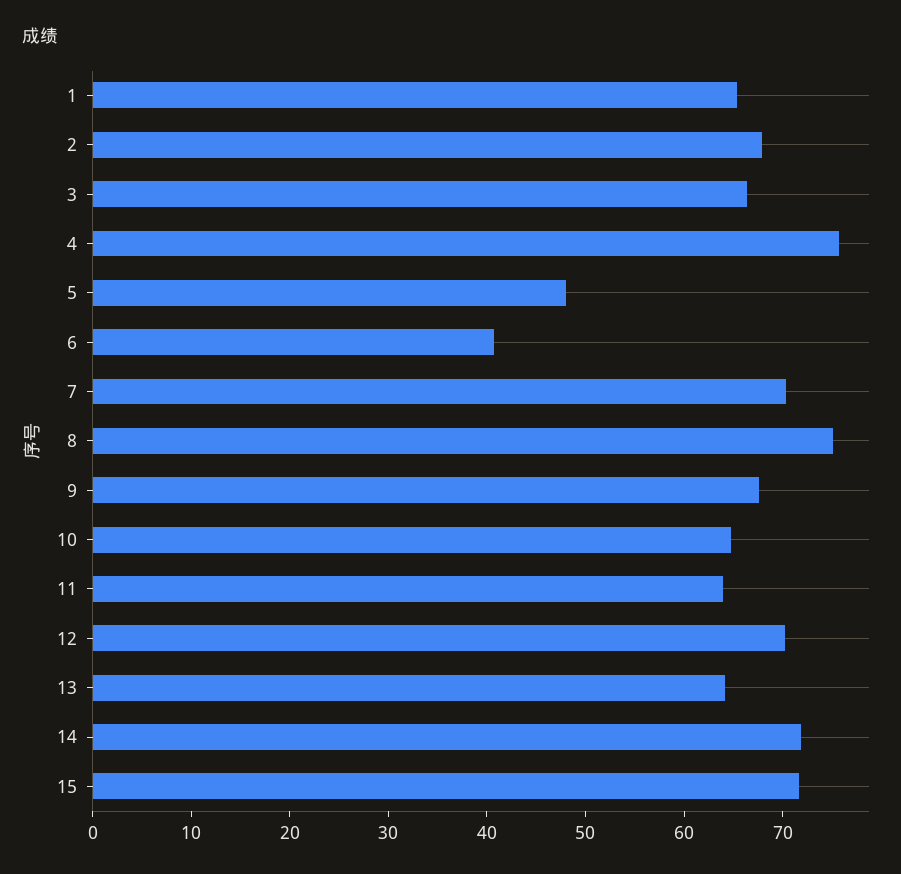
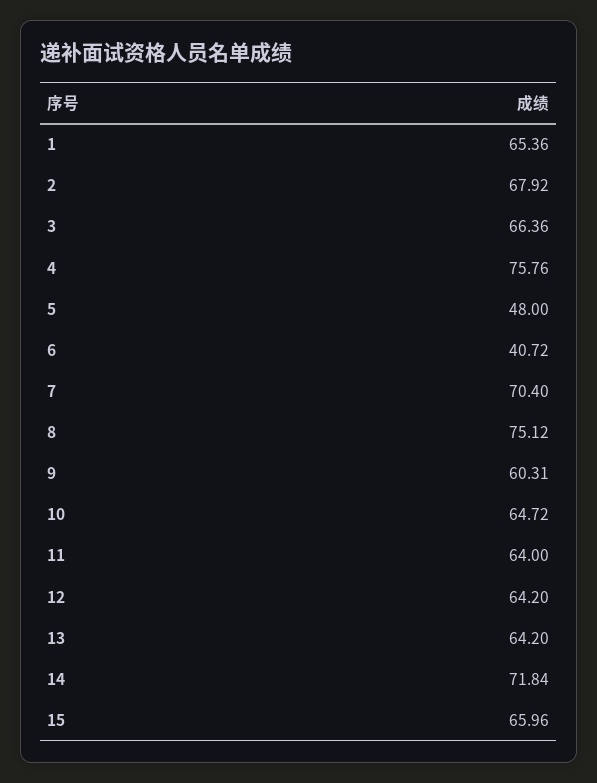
  {
    "1": 65.36,
    "2": 67.92,
    "3": 66.36,
    "4": 75.76,
    "5": 48,
    "6": 40.72,
    "7": 70.4,
    "8": 75.12,
-   "9": 68,
+   "9": 60.31,
    "10": 64.72,
    "11": 64,
-   "12": 70,
+   "12": 64.2,
    "13": 64.2,
    "14": 71.84,
-   "15": 72
+   "15": 65.96
  }

